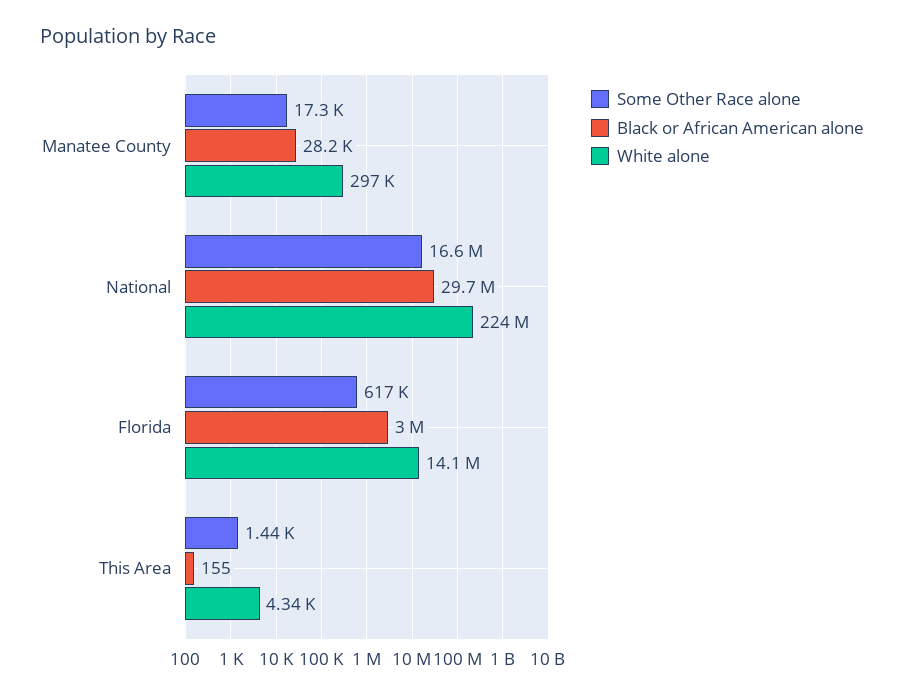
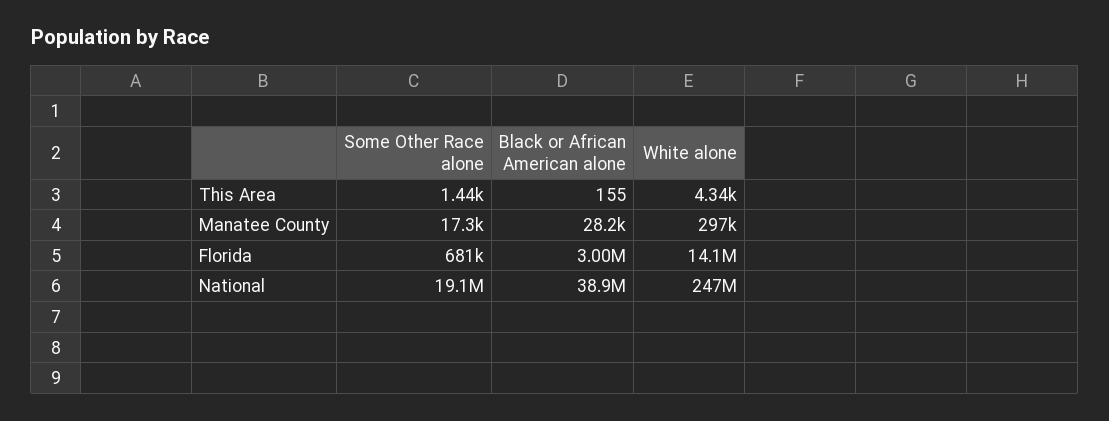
  {
    "Some Other Race alone": {
      "Manatee County": 17300,
-     "National": 16600000,
+     "National": 19100000,
-     "Florida": 617000,
+     "Florida": 681000,
      "This Area": 1440
    },
    "Black or African American alone": {
      "Manatee County": 28200,
-     "National": 29700000,
+     "National": 38900000,
      "Florida": 3000000,
      "This Area": 155
    },
    "White alone": {
      "Manatee County": 297000,
-     "National": 224000000,
+     "National": 247000000,
      "Florida": 14100000,
      "This Area": 4340
    }
  }

